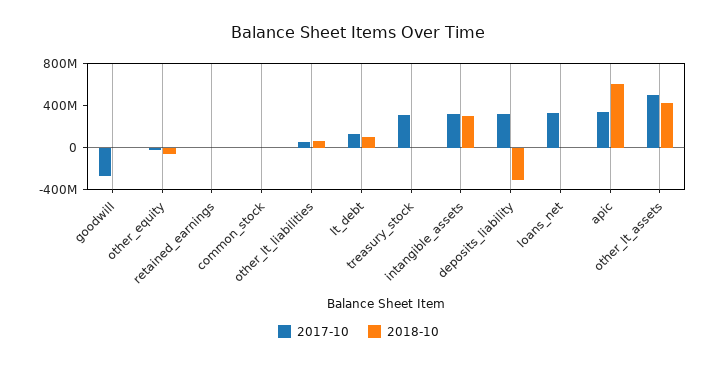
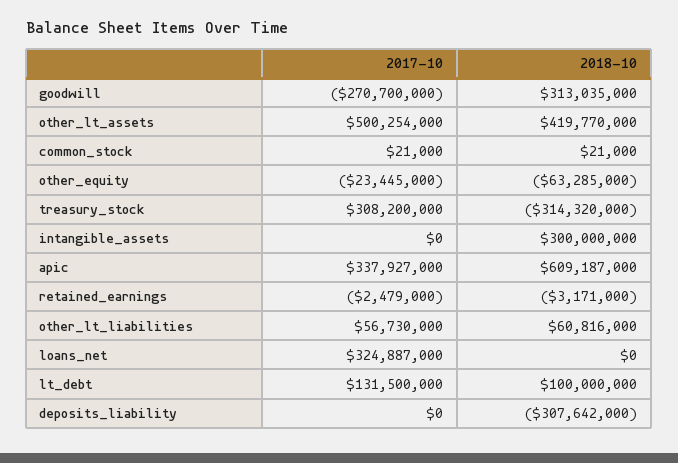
  {
    "2017-10": {
      "goodwill": -270700000,
      "other_equity": -23445000,
      "retained_earnings": -2479000,
      "common_stock": 21000,
      "other_lt_liabilities": 56730000,
      "lt_debt": 131500000,
      "treasury_stock": 308200000,
-     "intangible_assets": 300000000,
+     "intangible_assets": 0,
-     "deposits_liability": 300000000,
+     "deposits_liability": 0,
      "loans_net": 324887000,
      "apic": 337927000,
      "other_lt_assets": 500254000
    },
    "2018-10": {
-     "goodwill": 0,
+     "goodwill": 313035000,
      "other_equity": -63285000,
      "retained_earnings": -3171000,
      "common_stock": 21000,
      "other_lt_liabilities": 60816000,
      "lt_debt": 100000000,
-     "treasury_stock": 0,
+     "treasury_stock": -314320000,
      "intangible_assets": 300000000,
      "deposits_liability": -307642000,
      "loans_net": 0,
      "apic": 609187000,
      "other_lt_assets": 419770000
    }
  }

